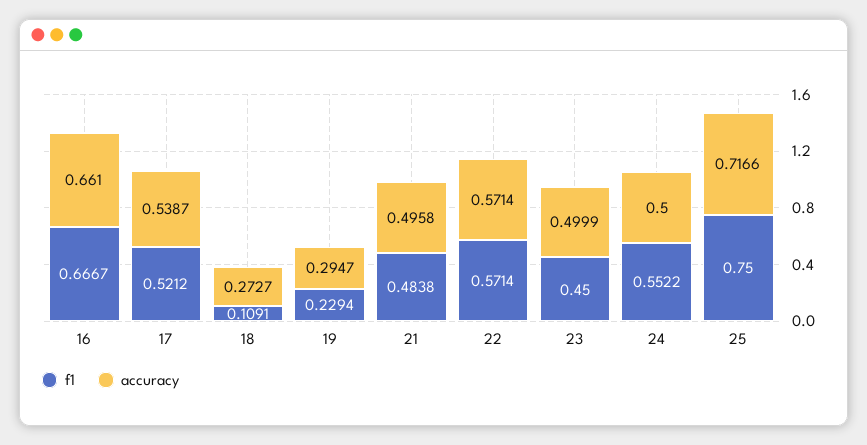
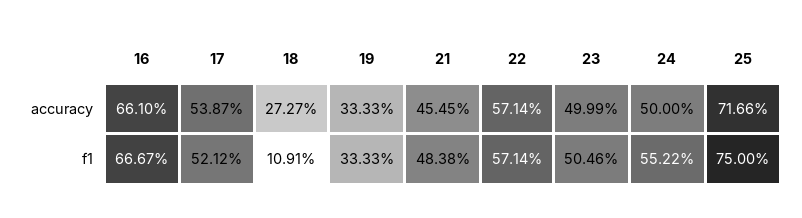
  {
    "f1": {
      "16": 0.6667,
      "17": 0.5212,
      "18": 0.1091,
-     "19": 0.2294,
+     "19": 0.3333,
      "21": 0.4838,
      "22": 0.5714,
-     "23": 0.45,
+     "23": 0.5046,
      "24": 0.5522,
      "25": 0.75
    },
    "accuracy": {
      "16": 0.661,
      "17": 0.5387,
      "18": 0.2727,
-     "19": 0.2947,
+     "19": 0.3333,
-     "21": 0.4958,
+     "21": 0.4545,
      "22": 0.5714,
      "23": 0.4999,
      "24": 0.5,
      "25": 0.7166
    }
  }

